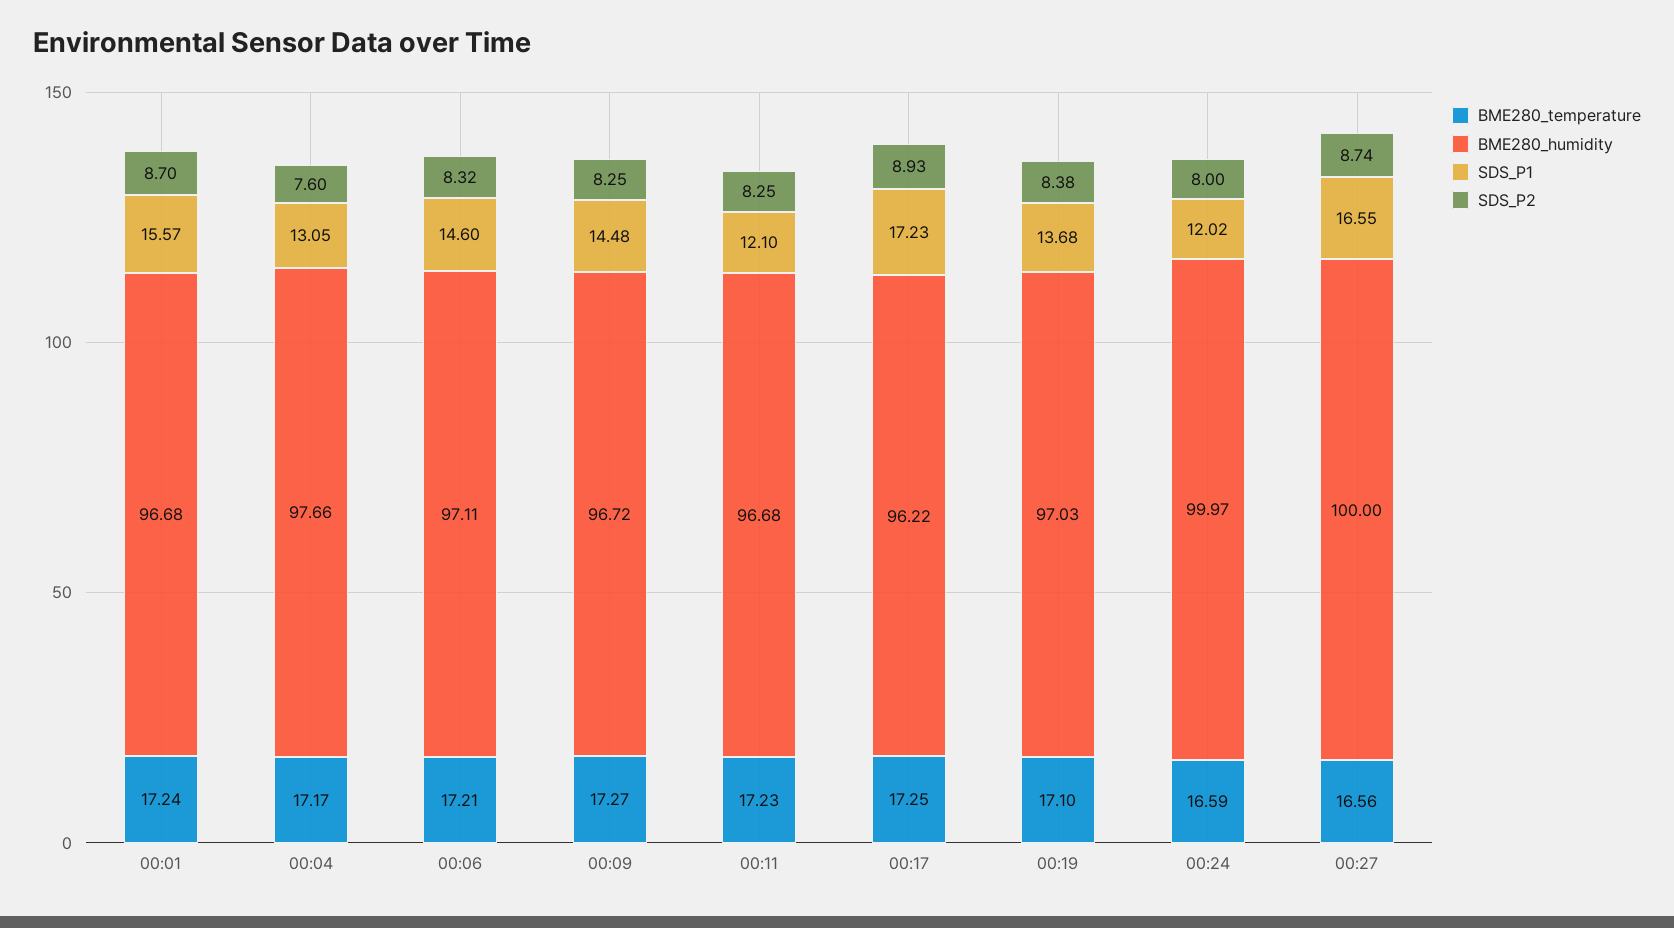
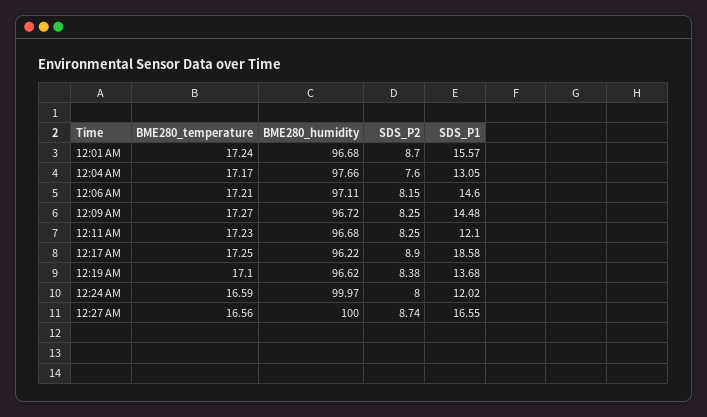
  {
    "BME280_temperature": {
      "00:01": 17.24,
      "00:04": 17.17,
      "00:06": 17.21,
      "00:09": 17.27,
      "00:11": 17.23,
      "00:17": 17.25,
      "00:19": 17.1,
      "00:24": 16.59,
      "00:27": 16.56
    },
    "BME280_humidity": {
      "00:01": 96.68,
      "00:04": 97.66,
      "00:06": 97.11,
      "00:09": 96.72,
      "00:11": 96.68,
      "00:17": 96.22,
-     "00:19": 97.03,
+     "00:19": 96.62,
      "00:24": 99.97,
      "00:27": 100
    },
    "SDS_P1": {
      "00:01": 15.57,
      "00:04": 13.05,
      "00:06": 14.6,
      "00:09": 14.48,
      "00:11": 12.1,
-     "00:17": 17.23,
+     "00:17": 18.58,
      "00:19": 13.68,
      "00:24": 12.02,
      "00:27": 16.55
    },
    "SDS_P2": {
      "00:01": 8.7,
      "00:04": 7.6,
-     "00:06": 8.32,
+     "00:06": 8.15,
      "00:09": 8.25,
      "00:11": 8.25,
-     "00:17": 8.93,
+     "00:17": 8.9,
      "00:19": 8.38,
      "00:24": 8,
      "00:27": 8.74
    }
  }

